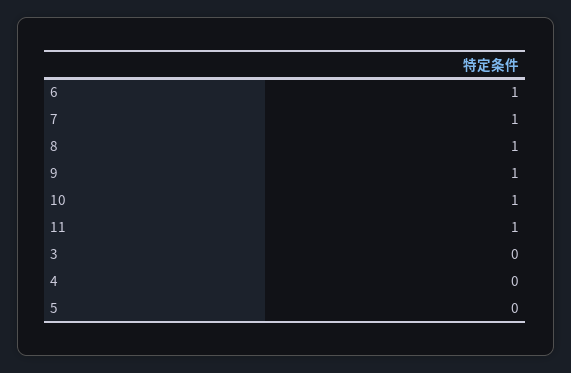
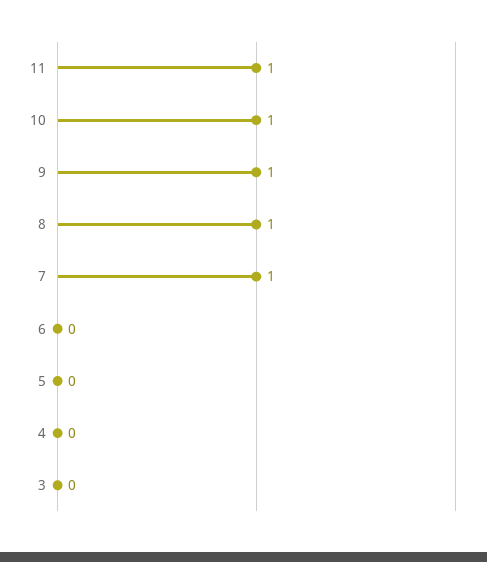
  {
-   "6": 1,
+   "6": 0,
    "7": 1,
    "8": 1,
    "9": 1,
    "10": 1,
    "11": 1,
    "3": 0,
    "4": 0,
    "5": 0
  }

